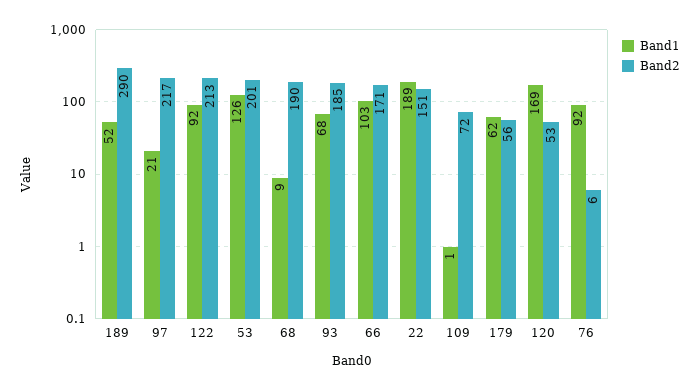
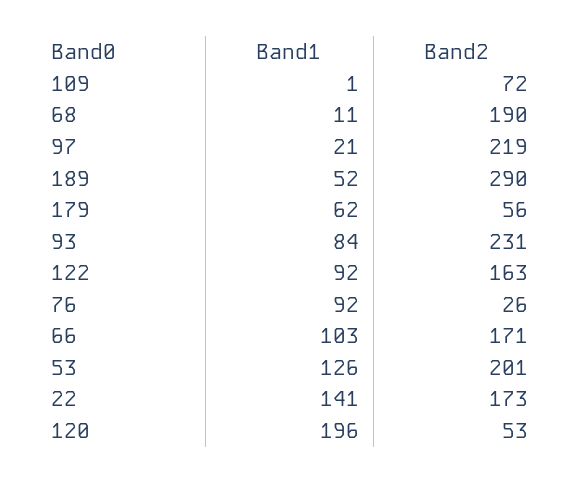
  {
    "Band1": {
      "189": 52,
      "97": 21,
      "122": 92,
      "53": 126,
-     "68": 9,
+     "68": 11,
-     "93": 68,
+     "93": 84,
      "66": 103,
-     "22": 189,
+     "22": 141,
      "109": 1,
      "179": 62,
-     "120": 169,
+     "120": 196,
      "76": 92
    },
    "Band2": {
      "189": 290,
-     "97": 217,
+     "97": 219,
-     "122": 213,
+     "122": 163,
      "53": 201,
      "68": 190,
-     "93": 185,
+     "93": 231,
      "66": 171,
-     "22": 151,
+     "22": 173,
      "109": 72,
      "179": 56,
      "120": 53,
-     "76": 6
+     "76": 26
    }
  }

